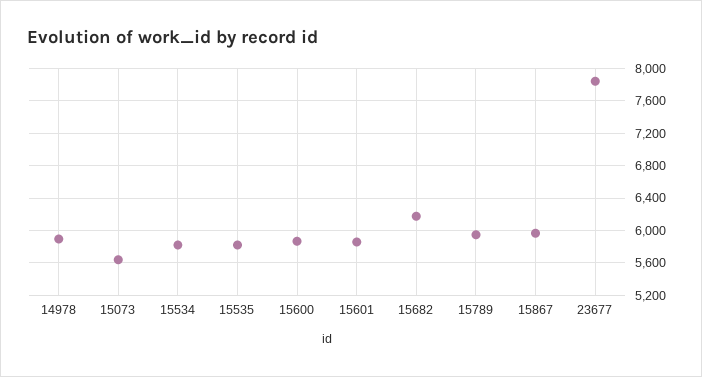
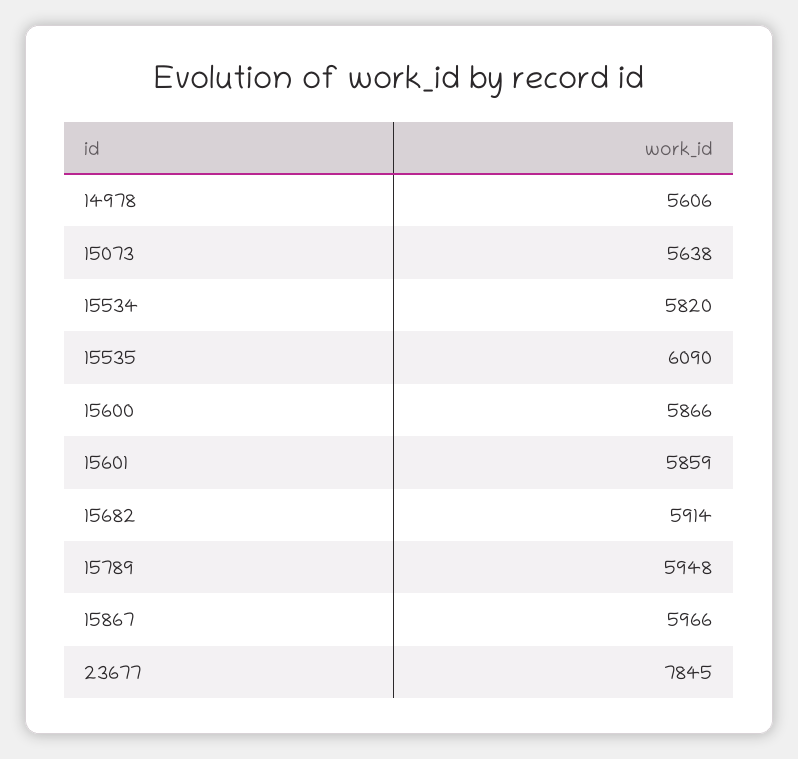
  {
-   "14978": 5900,
+   "14978": 5606,
    "15073": 5638,
    "15534": 5820,
-   "15535": 5800,
+   "15535": 6090,
    "15600": 5866,
    "15601": 5859,
-   "15682": 6200,
+   "15682": 5914,
    "15789": 5948,
    "15867": 5966,
    "23677": 7845
  }

